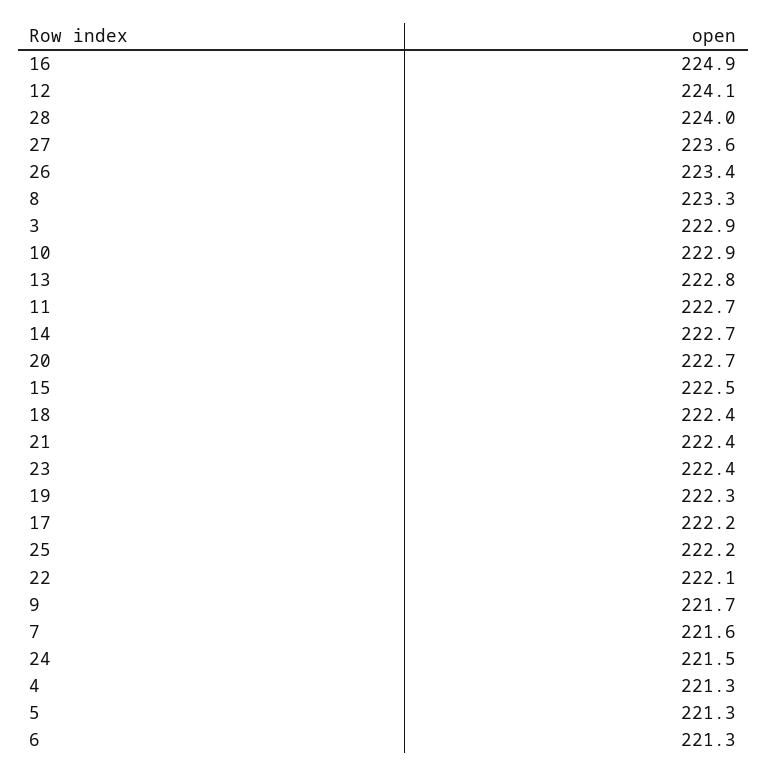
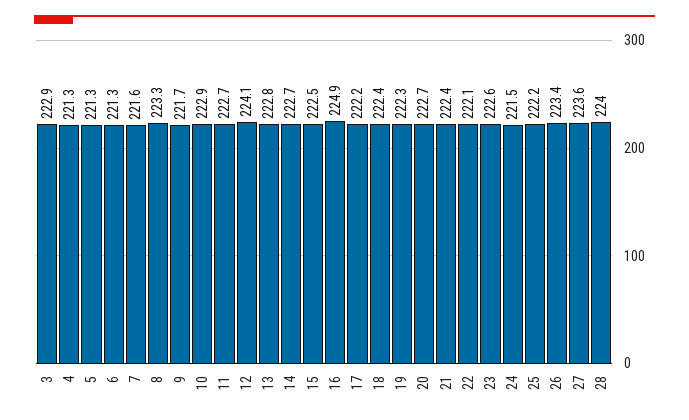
  {
    "16": 224.9,
    "12": 224.1,
    "28": 224,
    "27": 223.6,
    "26": 223.4,
    "8": 223.3,
    "3": 222.9,
    "10": 222.9,
    "13": 222.8,
    "11": 222.7,
    "14": 222.7,
    "20": 222.7,
    "15": 222.5,
    "18": 222.4,
    "21": 222.4,
-   "23": 222.4,
+   "23": 222.6,
    "19": 222.3,
    "17": 222.2,
    "25": 222.2,
    "22": 222.1,
    "9": 221.7,
    "7": 221.6,
    "24": 221.5,
    "4": 221.3,
    "5": 221.3,
    "6": 221.3
  }

